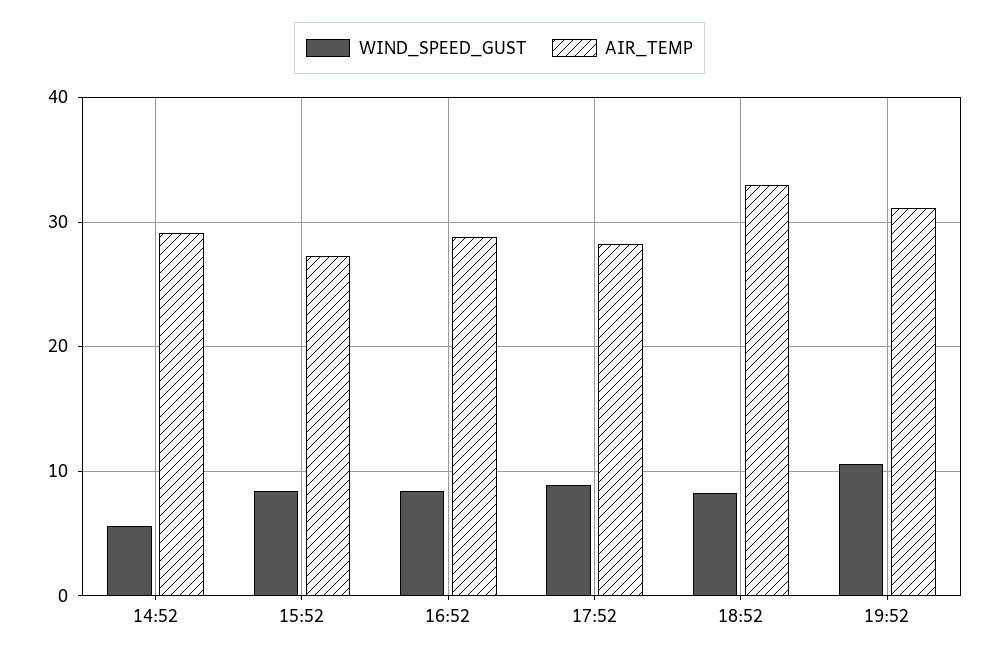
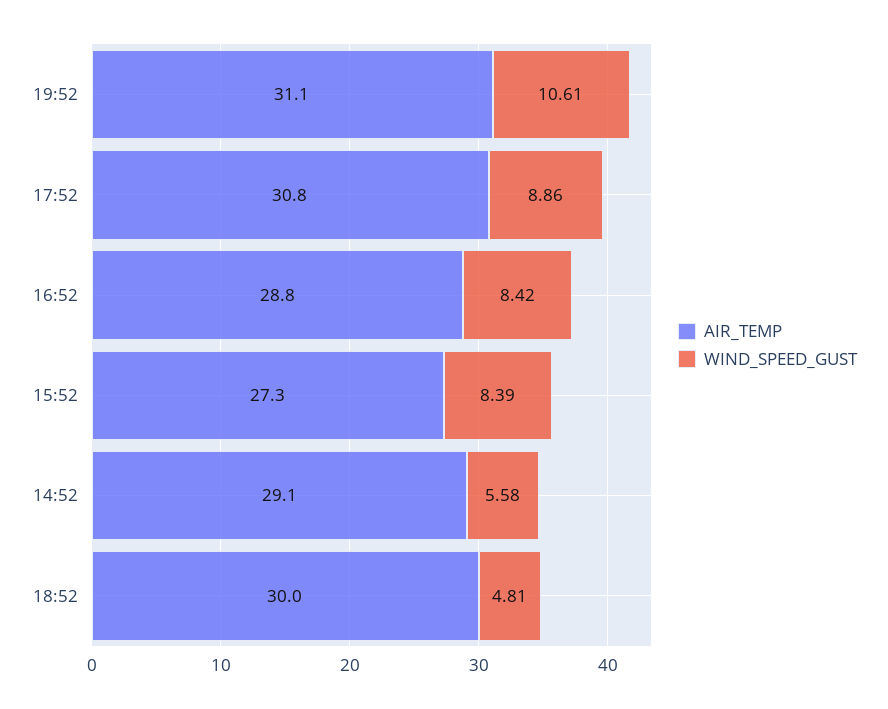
  {
    "WIND_SPEED_GUST": {
      "14:52": 5.58,
      "15:52": 8.39,
      "16:52": 8.42,
      "17:52": 8.86,
-     "18:52": 8,
+     "18:52": 4.81,
      "19:52": 10.61
    },
    "AIR_TEMP": {
      "14:52": 29.1,
      "15:52": 27.3,
      "16:52": 28.8,
-     "17:52": 28,
+     "17:52": 30.8,
-     "18:52": 33,
+     "18:52": 30,
      "19:52": 31.1
    }
  }

